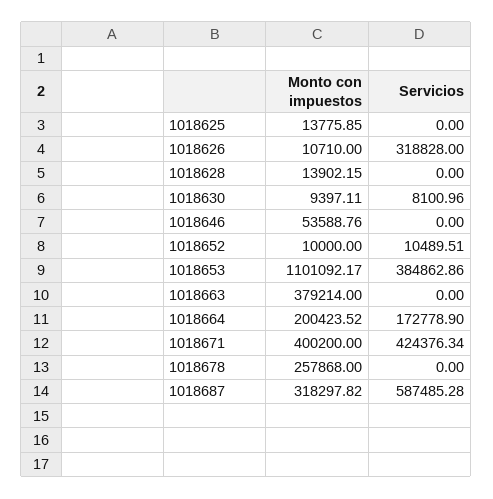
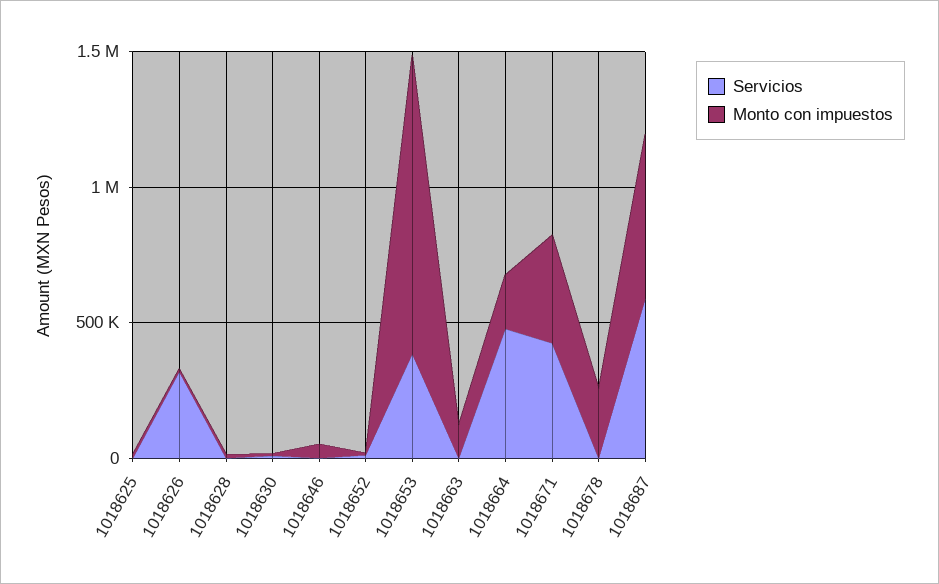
  {
    "Monto con impuestos": {
      "1018625": 13775.85,
      "1018626": 10710,
      "1018628": 13902.15,
      "1018630": 9397.11,
      "1018646": 53588.76,
      "1018652": 10000,
      "1018653": 1101092.17,
-     "1018663": 379214,
+     "1018663": 100000,
      "1018664": 200423.52,
      "1018671": 400200,
      "1018678": 257868,
-     "1018687": 318297.82
+     "1018687": 600000
    },
    "Servicios": {
      "1018625": 0,
      "1018626": 318828,
      "1018628": 0,
      "1018630": 8100.96,
      "1018646": 0,
      "1018652": 10489.51,
      "1018653": 384862.86,
      "1018663": 0,
-     "1018664": 172778.9,
+     "1018664": 500000,
      "1018671": 424376.34,
      "1018678": 0,
      "1018687": 587485.28
    }
  }

